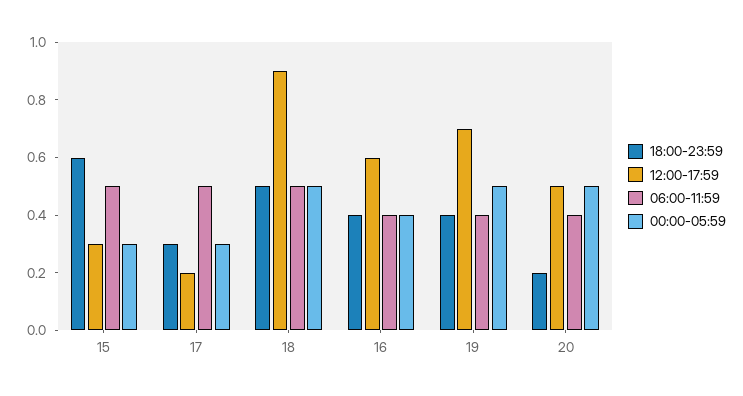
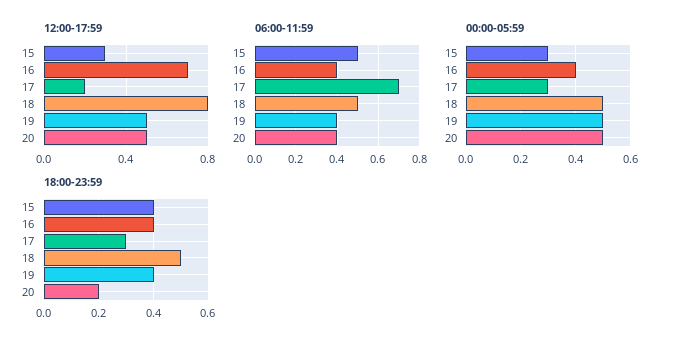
  {
    "18:00-23:59": {
-     "15": 0.6,
+     "15": 0.4,
      "17": 0.3,
      "18": 0.5,
      "16": 0.4,
      "19": 0.4,
      "20": 0.2
    },
    "12:00-17:59": {
      "15": 0.3,
      "17": 0.2,
-     "18": 0.9,
+     "18": 0.8,
-     "16": 0.6,
+     "16": 0.7,
-     "19": 0.7,
+     "19": 0.5,
      "20": 0.5
    },
    "06:00-11:59": {
      "15": 0.5,
-     "17": 0.5,
+     "17": 0.7,
      "18": 0.5,
      "16": 0.4,
      "19": 0.4,
      "20": 0.4
    },
    "00:00-05:59": {
      "15": 0.3,
      "17": 0.3,
      "18": 0.5,
      "16": 0.4,
      "19": 0.5,
      "20": 0.5
    }
  }

